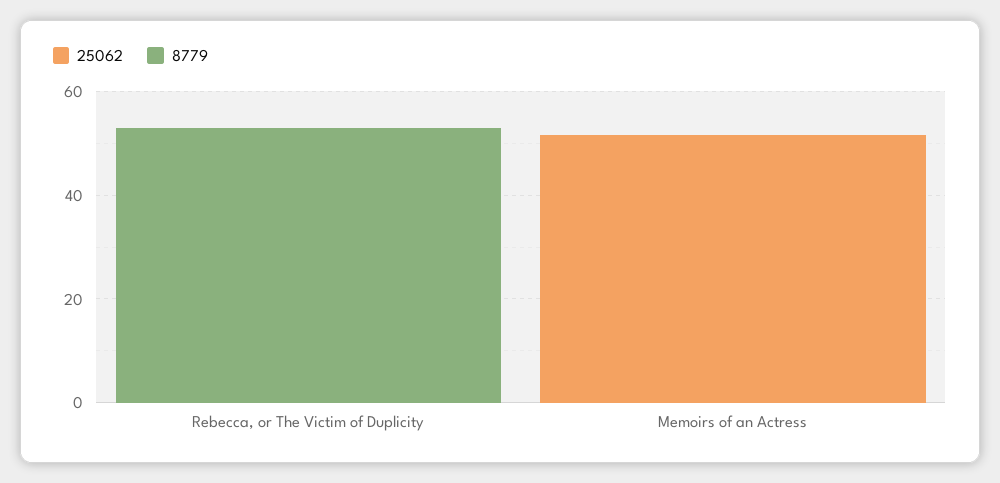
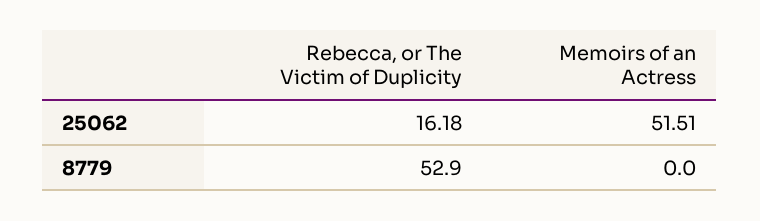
  {
    "25062": {
-     "Rebecca, or The Victim of Duplicity": 0,
+     "Rebecca, or The Victim of Duplicity": 16.18,
      "Memoirs of an Actress": 51.51
    },
    "8779": {
      "Rebecca, or The Victim of Duplicity": 52.9,
      "Memoirs of an Actress": 0
    }
  }

